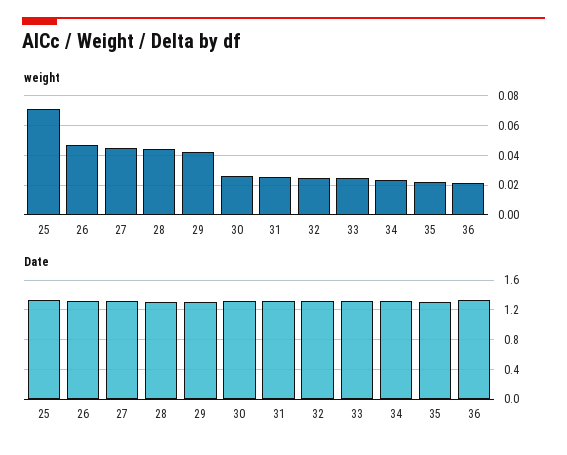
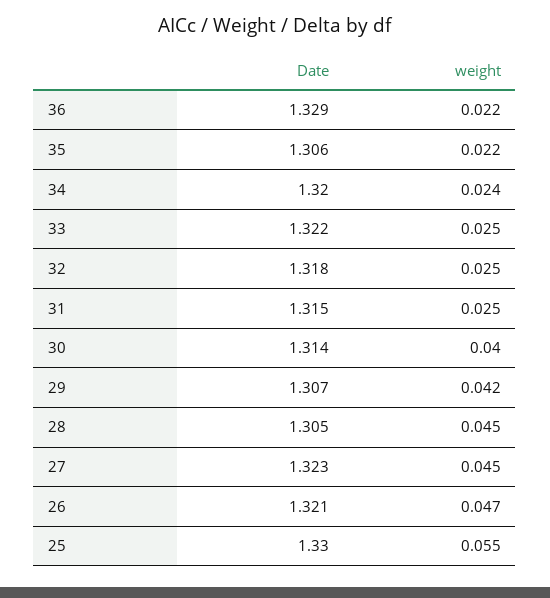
  {
    "weight": {
-     "25": 0.07,
+     "25": 0.055,
      "26": 0.047,
      "27": 0.045,
      "28": 0.045,
      "29": 0.042,
-     "30": 0.025,
+     "30": 0.04,
      "31": 0.025,
      "32": 0.025,
      "33": 0.025,
      "34": 0.024,
      "35": 0.022,
      "36": 0.022
    },
    "Date": {
      "25": 1.33,
      "26": 1.321,
      "27": 1.323,
      "28": 1.305,
      "29": 1.307,
      "30": 1.314,
      "31": 1.315,
      "32": 1.318,
      "33": 1.322,
      "34": 1.32,
      "35": 1.306,
      "36": 1.329
    }
  }

